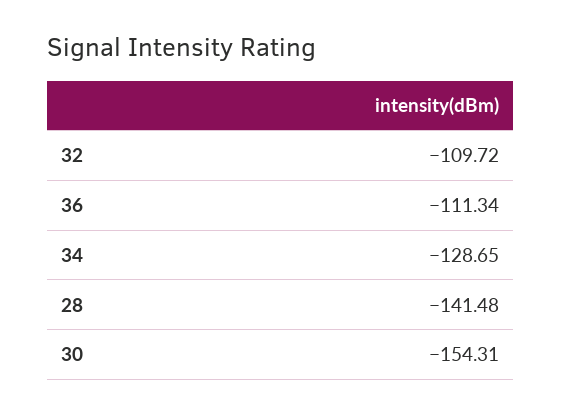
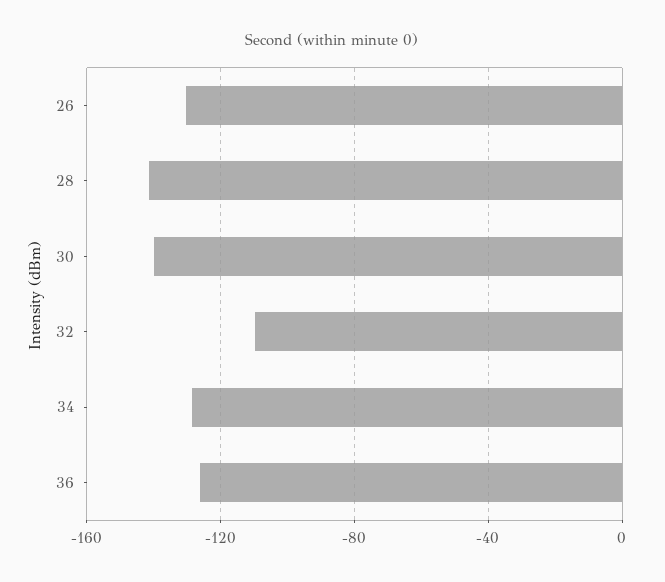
  {
    "32": -109.72,
-   "36": -111.34,
+   "36": -125,
    "34": -128.65,
    "28": -141.48,
-   "30": -154.31
+   "30": -140,
+   "26": -130
  }

